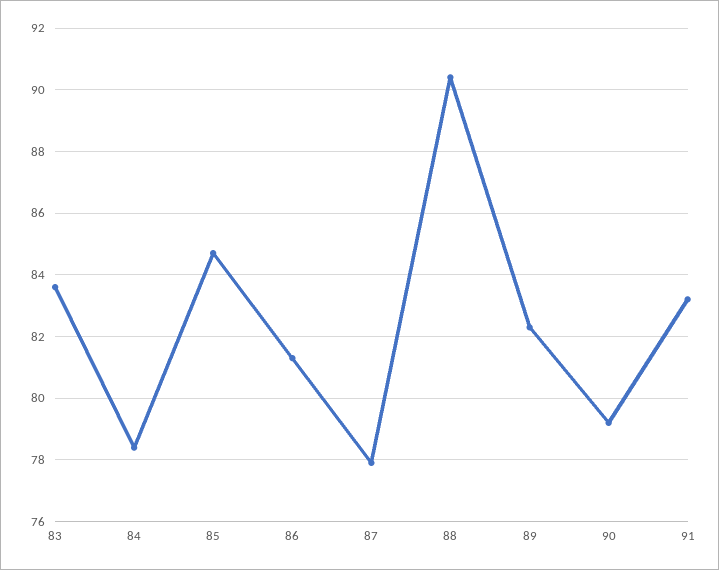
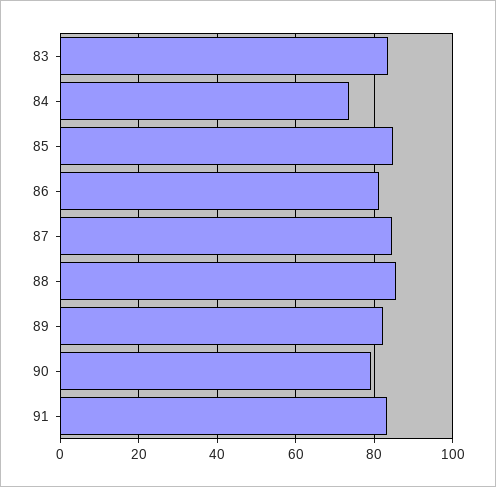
  {
    "83": 83.5,
-   "84": 78.5,
+   "84": 74,
    "85": 84.5,
    "86": 81.5,
-   "87": 78,
+   "87": 84,
-   "88": 90.5,
+   "88": 86,
    "89": 82.5,
    "90": 79,
    "91": 83
  }

